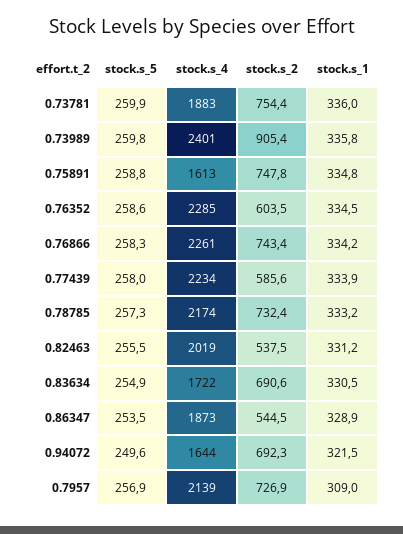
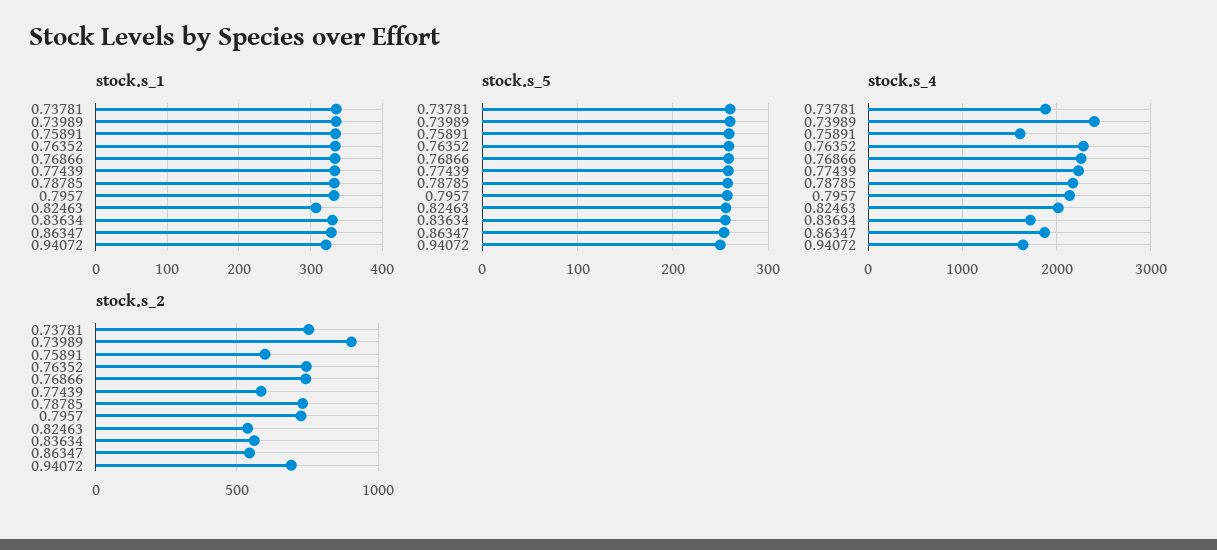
  {
    "stock.s_5": {
      "0.73781": 259.9,
      "0.73989": 259.8,
      "0.75891": 258.8,
      "0.76352": 258.6,
      "0.76866": 258.3,
      "0.77439": 258,
      "0.78785": 257.3,
      "0.82463": 255.5,
      "0.83634": 254.9,
      "0.86347": 253.5,
      "0.94072": 249.6,
      "0.7957": 256.9
    },
    "stock.s_4": {
      "0.73781": 1883,
      "0.73989": 2401,
      "0.75891": 1613,
      "0.76352": 2285,
      "0.76866": 2261,
      "0.77439": 2234,
      "0.78785": 2174,
      "0.82463": 2019,
      "0.83634": 1722,
      "0.86347": 1873,
      "0.94072": 1644,
      "0.7957": 2139
    },
    "stock.s_2": {
      "0.73781": 754.4,
      "0.73989": 905.4,
-     "0.75891": 747.8,
+     "0.75891": 600,
-     "0.76352": 603.5,
+     "0.76352": 750,
      "0.76866": 743.4,
      "0.77439": 585.6,
      "0.78785": 732.4,
      "0.82463": 537.5,
-     "0.83634": 690.6,
+     "0.83634": 550,
      "0.86347": 544.5,
      "0.94072": 692.3,
      "0.7957": 726.9
    },
    "stock.s_1": {
      "0.73781": 336,
      "0.73989": 335.8,
      "0.75891": 334.8,
      "0.76352": 334.5,
      "0.76866": 334.2,
      "0.77439": 333.9,
      "0.78785": 333.2,
-     "0.82463": 331.2,
+     "0.82463": 310,
      "0.83634": 330.5,
      "0.86347": 328.9,
      "0.94072": 321.5,
-     "0.7957": 309
+     "0.7957": 330
    }
  }

